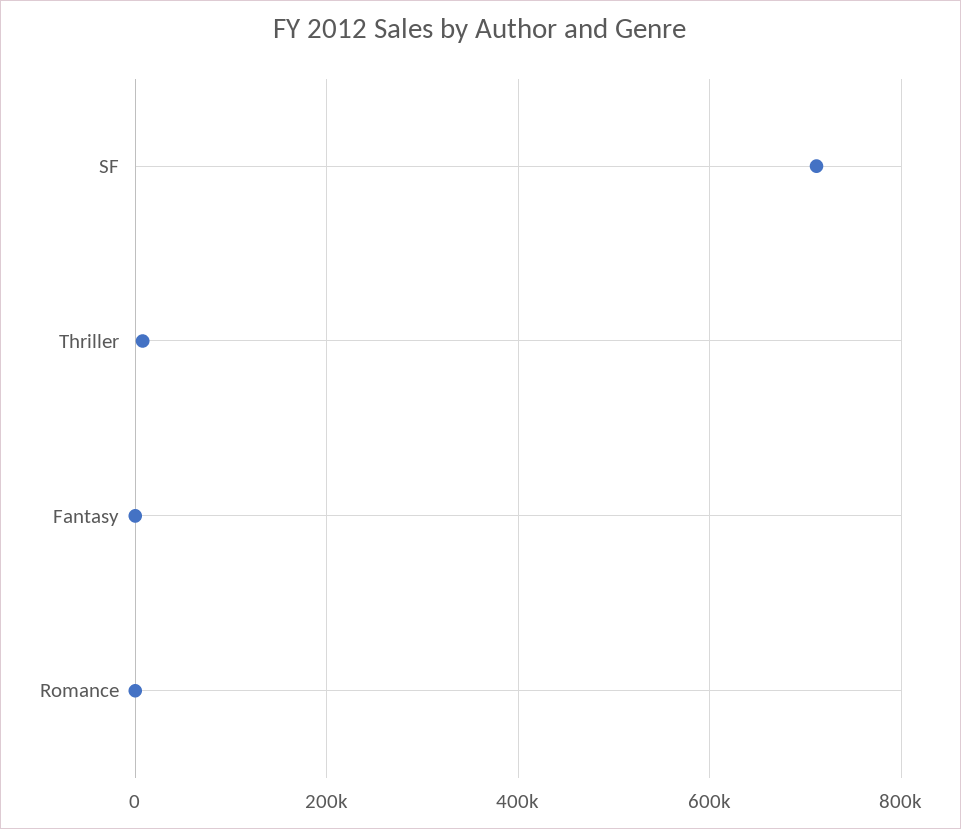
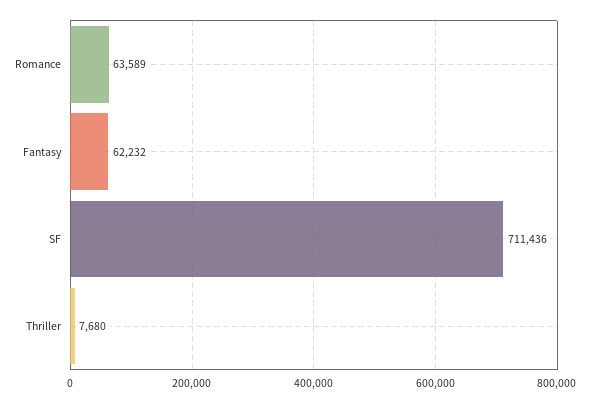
  {
    "SF": 711436,
    "Thriller": 7680,
-   "Fantasy": 0,
+   "Fantasy": 62232,
-   "Romance": 0
+   "Romance": 63589
  }

